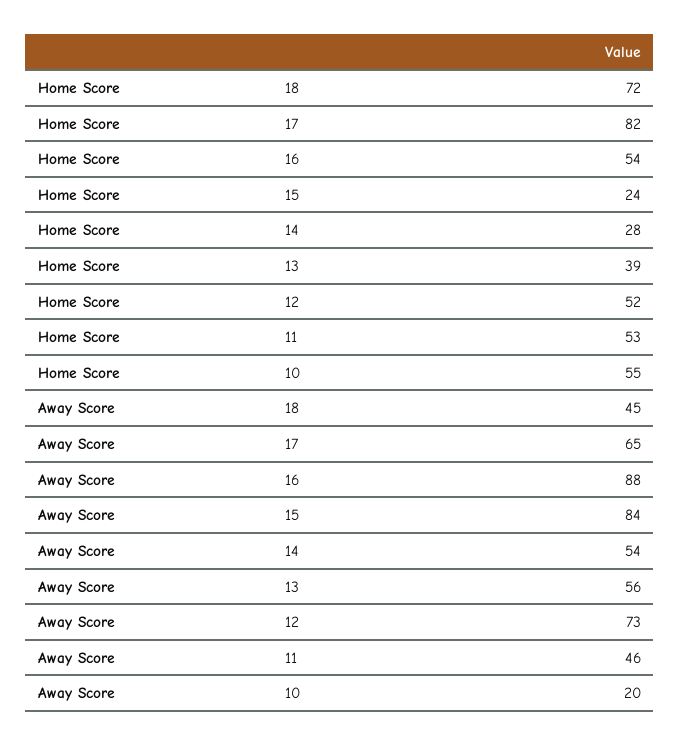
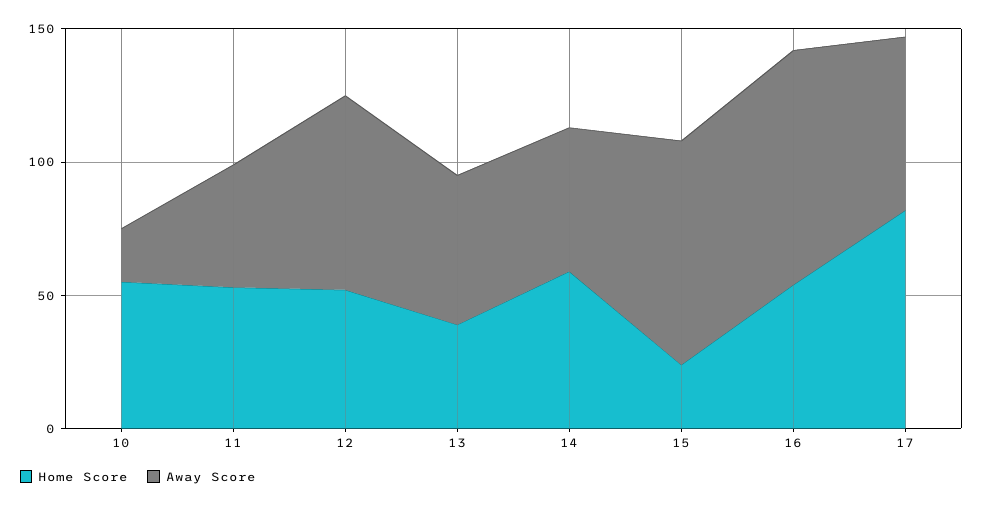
  {
    "Home Score": {
-     "18": 72,
      "17": 82,
      "16": 54,
      "15": 24,
-     "14": 28,
+     "14": 60,
      "13": 39,
      "12": 52,
      "11": 53,
      "10": 55
    },
    "Away Score": {
-     "18": 45,
      "17": 65,
      "16": 88,
      "15": 84,
      "14": 54,
      "13": 56,
      "12": 73,
      "11": 46,
      "10": 20
    }
  }

